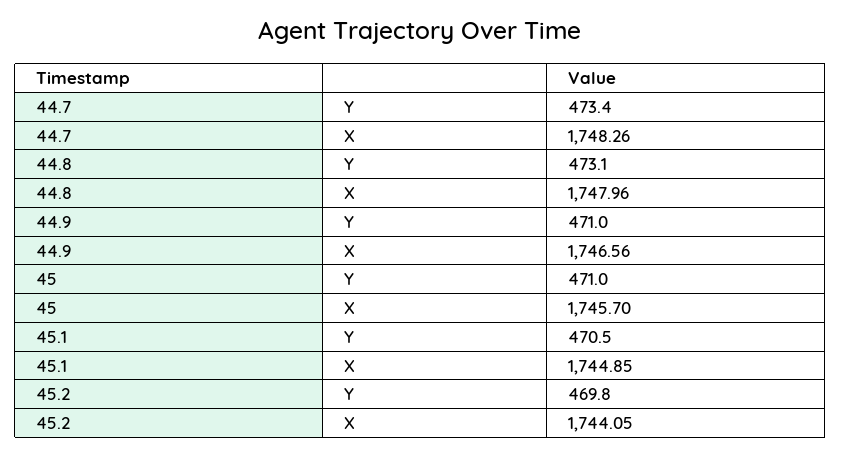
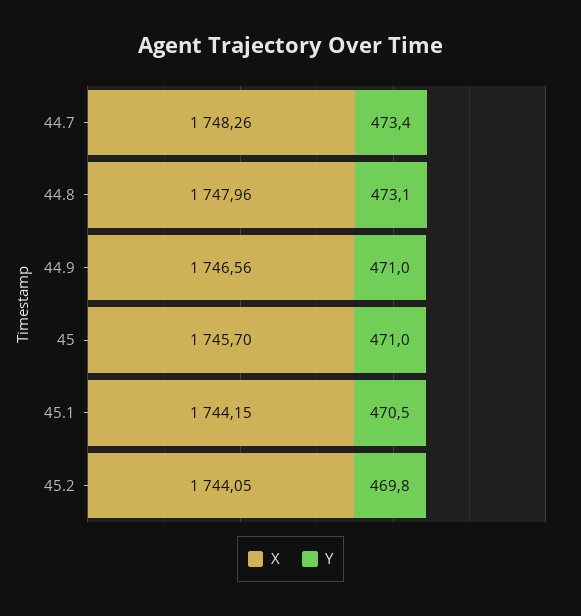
  {
    "Y": {
      "44.7": 473.4,
      "44.8": 473.1,
      "44.9": 471,
      "45": 471,
      "45.1": 470.5,
      "45.2": 469.8
    },
    "X": {
      "44.7": 1748.26,
      "44.8": 1747.96,
      "44.9": 1746.56,
      "45": 1745.7,
-     "45.1": 1744.85,
+     "45.1": 1744.15,
      "45.2": 1744.05
    }
  }

